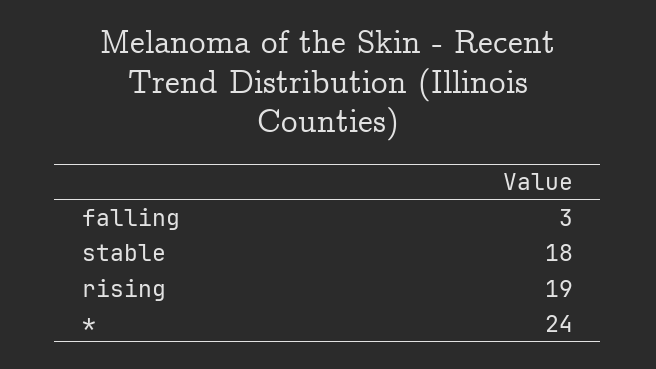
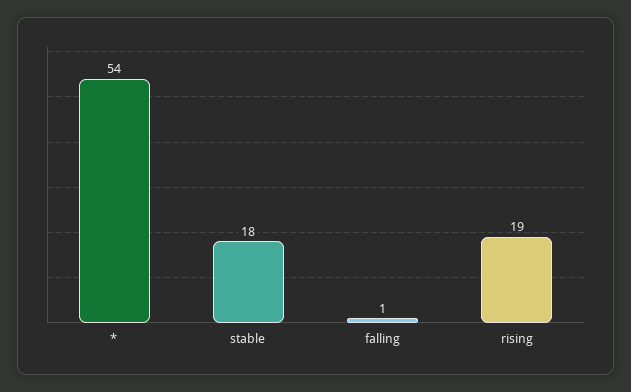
  {
-   "falling": 3,
+   "falling": 1,
    "stable": 18,
    "rising": 19,
-   "*": 24
+   "*": 54
  }

